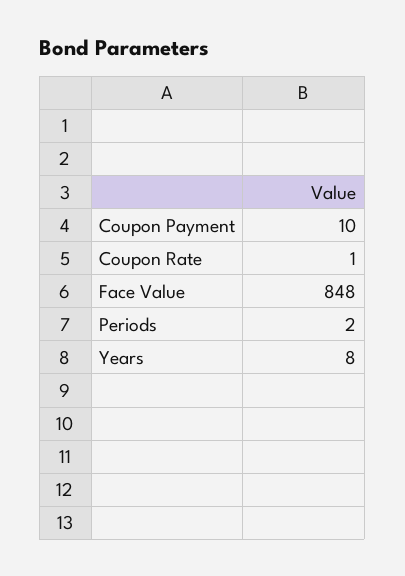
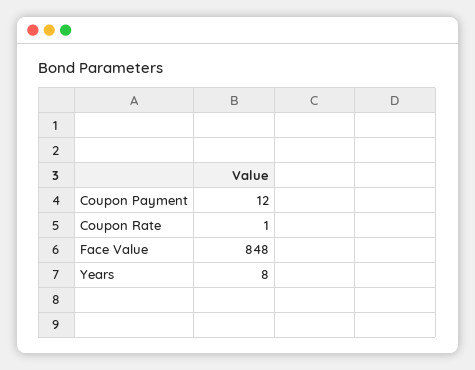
  {
-   "Coupon Payment": 10,
+   "Coupon Payment": 12,
    "Coupon Rate": 1,
    "Face Value": 848,
-   "Periods": 2,
    "Years": 8
  }

